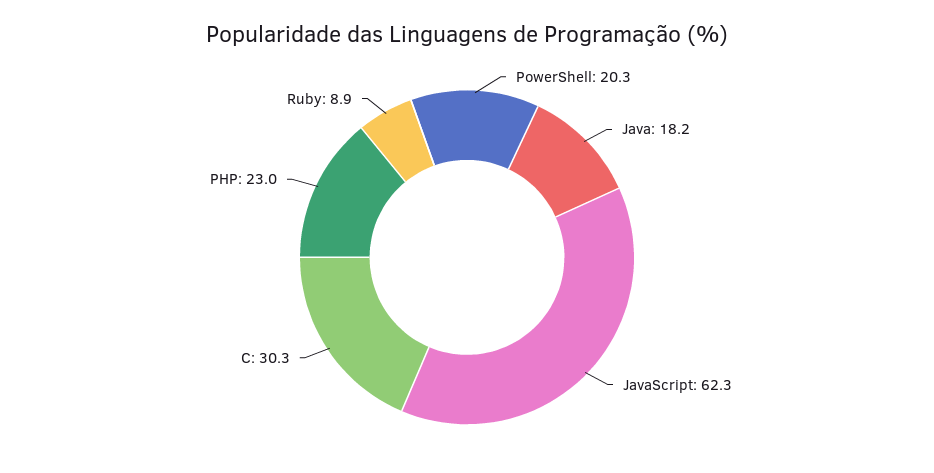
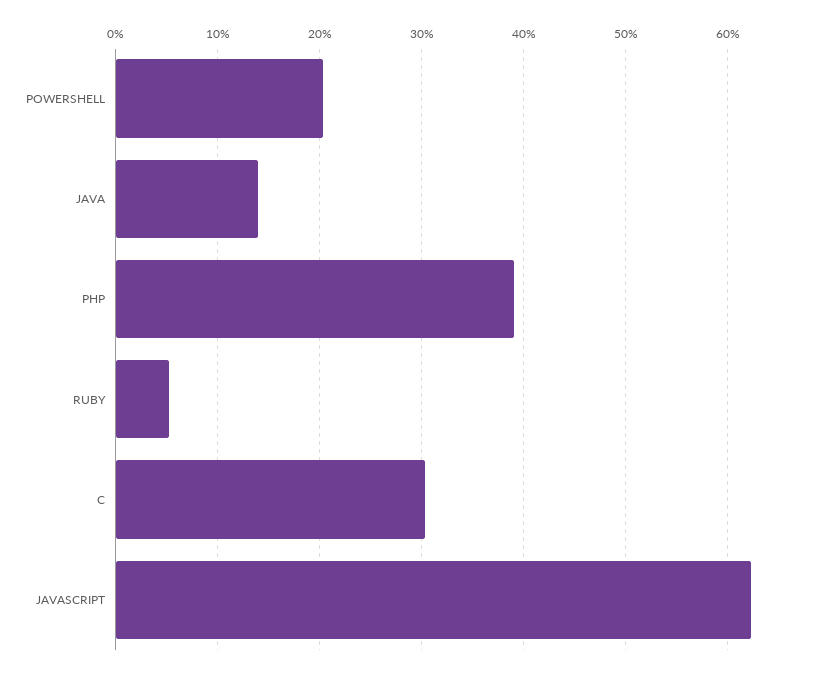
  {
    "PowerShell": 20.3,
-   "Java": 18.2,
+   "Java": 14,
    "JavaScript": 62.3,
    "C": 30.3,
-   "PHP": 23,
+   "PHP": 39,
-   "Ruby": 8.9
+   "Ruby": 5
  }

